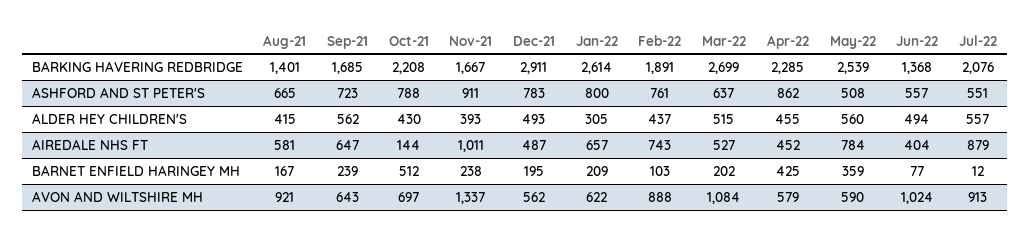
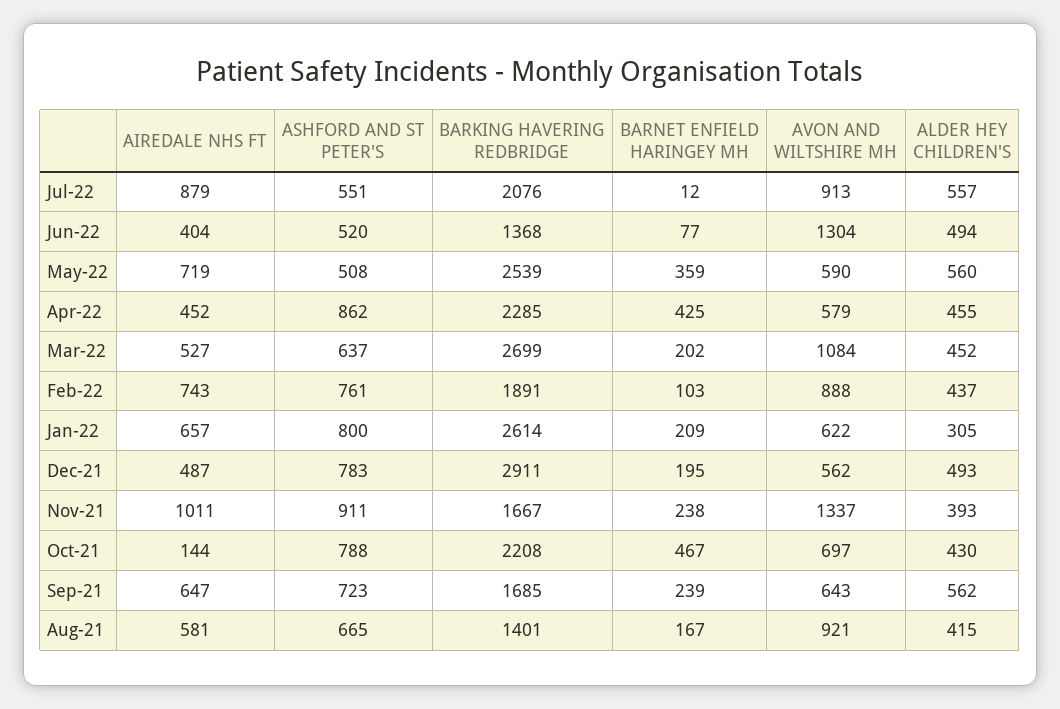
  {
    "Aug-21": {
      "BARKING HAVERING REDBRIDGE": 1401,
      "ASHFORD AND ST PETER'S": 665,
      "ALDER HEY CHILDREN'S": 415,
      "AIREDALE NHS FT": 581,
      "BARNET ENFIELD HARINGEY MH": 167,
      "AVON AND WILTSHIRE MH": 921
    },
    "Sep-21": {
      "BARKING HAVERING REDBRIDGE": 1685,
      "ASHFORD AND ST PETER'S": 723,
      "ALDER HEY CHILDREN'S": 562,
      "AIREDALE NHS FT": 647,
      "BARNET ENFIELD HARINGEY MH": 239,
      "AVON AND WILTSHIRE MH": 643
    },
    "Oct-21": {
      "BARKING HAVERING REDBRIDGE": 2208,
      "ASHFORD AND ST PETER'S": 788,
      "ALDER HEY CHILDREN'S": 430,
      "AIREDALE NHS FT": 144,
-     "BARNET ENFIELD HARINGEY MH": 512,
+     "BARNET ENFIELD HARINGEY MH": 467,
      "AVON AND WILTSHIRE MH": 697
    },
    "Nov-21": {
      "BARKING HAVERING REDBRIDGE": 1667,
      "ASHFORD AND ST PETER'S": 911,
      "ALDER HEY CHILDREN'S": 393,
      "AIREDALE NHS FT": 1011,
      "BARNET ENFIELD HARINGEY MH": 238,
      "AVON AND WILTSHIRE MH": 1337
    },
    "Dec-21": {
      "BARKING HAVERING REDBRIDGE": 2911,
      "ASHFORD AND ST PETER'S": 783,
      "ALDER HEY CHILDREN'S": 493,
      "AIREDALE NHS FT": 487,
      "BARNET ENFIELD HARINGEY MH": 195,
      "AVON AND WILTSHIRE MH": 562
    },
    "Jan-22": {
      "BARKING HAVERING REDBRIDGE": 2614,
      "ASHFORD AND ST PETER'S": 800,
      "ALDER HEY CHILDREN'S": 305,
      "AIREDALE NHS FT": 657,
      "BARNET ENFIELD HARINGEY MH": 209,
      "AVON AND WILTSHIRE MH": 622
    },
    "Feb-22": {
      "BARKING HAVERING REDBRIDGE": 1891,
      "ASHFORD AND ST PETER'S": 761,
      "ALDER HEY CHILDREN'S": 437,
      "AIREDALE NHS FT": 743,
      "BARNET ENFIELD HARINGEY MH": 103,
      "AVON AND WILTSHIRE MH": 888
    },
    "Mar-22": {
      "BARKING HAVERING REDBRIDGE": 2699,
      "ASHFORD AND ST PETER'S": 637,
-     "ALDER HEY CHILDREN'S": 515,
+     "ALDER HEY CHILDREN'S": 452,
      "AIREDALE NHS FT": 527,
      "BARNET ENFIELD HARINGEY MH": 202,
      "AVON AND WILTSHIRE MH": 1084
    },
    "Apr-22": {
      "BARKING HAVERING REDBRIDGE": 2285,
      "ASHFORD AND ST PETER'S": 862,
      "ALDER HEY CHILDREN'S": 455,
      "AIREDALE NHS FT": 452,
      "BARNET ENFIELD HARINGEY MH": 425,
      "AVON AND WILTSHIRE MH": 579
    },
    "May-22": {
      "BARKING HAVERING REDBRIDGE": 2539,
      "ASHFORD AND ST PETER'S": 508,
      "ALDER HEY CHILDREN'S": 560,
-     "AIREDALE NHS FT": 784,
+     "AIREDALE NHS FT": 719,
      "BARNET ENFIELD HARINGEY MH": 359,
      "AVON AND WILTSHIRE MH": 590
    },
    "Jun-22": {
      "BARKING HAVERING REDBRIDGE": 1368,
-     "ASHFORD AND ST PETER'S": 557,
+     "ASHFORD AND ST PETER'S": 520,
      "ALDER HEY CHILDREN'S": 494,
      "AIREDALE NHS FT": 404,
      "BARNET ENFIELD HARINGEY MH": 77,
-     "AVON AND WILTSHIRE MH": 1024
+     "AVON AND WILTSHIRE MH": 1304
    },
    "Jul-22": {
      "BARKING HAVERING REDBRIDGE": 2076,
      "ASHFORD AND ST PETER'S": 551,
      "ALDER HEY CHILDREN'S": 557,
      "AIREDALE NHS FT": 879,
      "BARNET ENFIELD HARINGEY MH": 12,
      "AVON AND WILTSHIRE MH": 913
    }
  }

